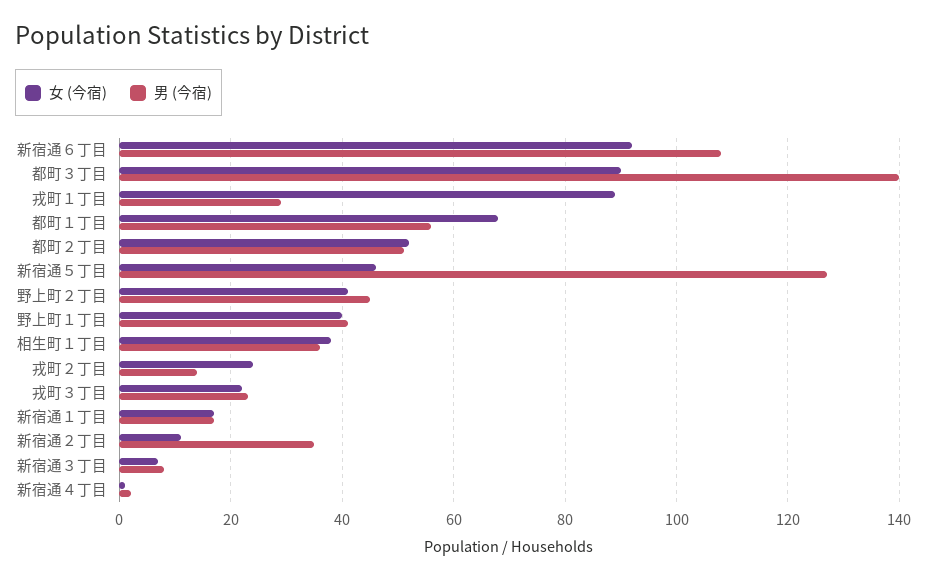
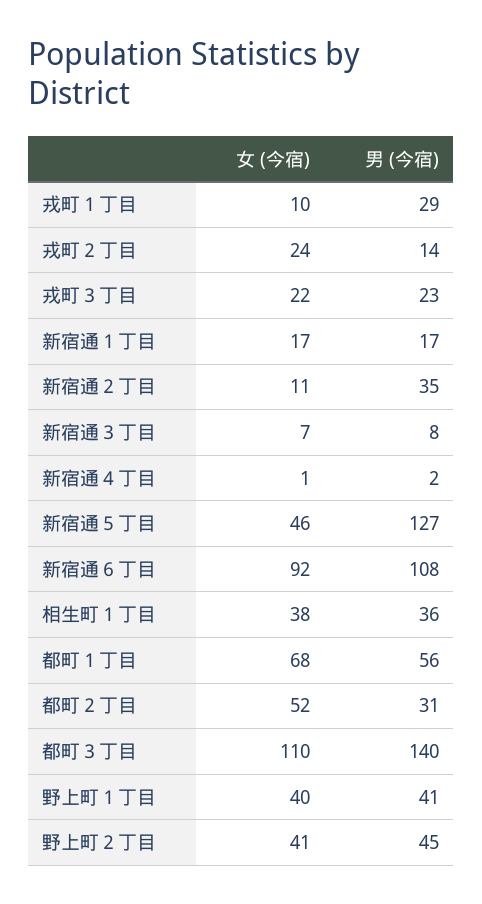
  {
    "女 (今宿)": {
      "新宿通６丁目": 92,
-     "都町３丁目": 90,
+     "都町３丁目": 110,
-     "戎町１丁目": 90,
+     "戎町１丁目": 10,
      "都町１丁目": 68,
      "都町２丁目": 52,
      "新宿通５丁目": 46,
      "野上町２丁目": 41,
      "野上町１丁目": 40,
      "相生町１丁目": 38,
      "戎町２丁目": 24,
      "戎町３丁目": 22,
      "新宿通１丁目": 17,
      "新宿通２丁目": 11,
      "新宿通３丁目": 7,
      "新宿通４丁目": 1
    },
    "男 (今宿)": {
      "新宿通６丁目": 108,
      "都町３丁目": 140,
      "戎町１丁目": 29,
      "都町１丁目": 56,
-     "都町２丁目": 50,
+     "都町２丁目": 31,
      "新宿通５丁目": 127,
      "野上町２丁目": 45,
      "野上町１丁目": 41,
      "相生町１丁目": 36,
      "戎町２丁目": 14,
      "戎町３丁目": 23,
      "新宿通１丁目": 17,
      "新宿通２丁目": 35,
      "新宿通３丁目": 8,
      "新宿通４丁目": 2
    }
  }

